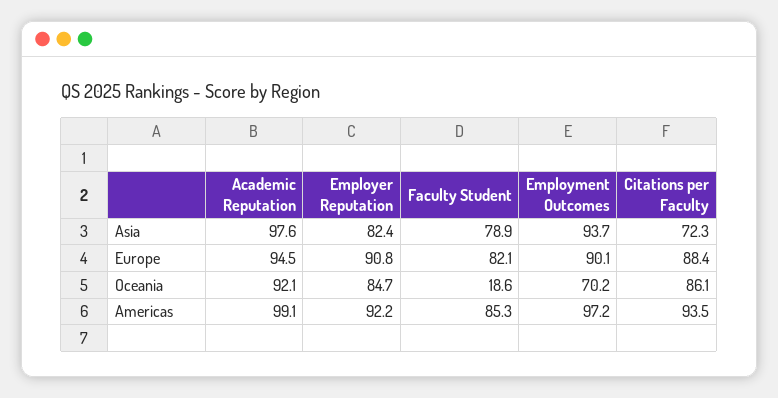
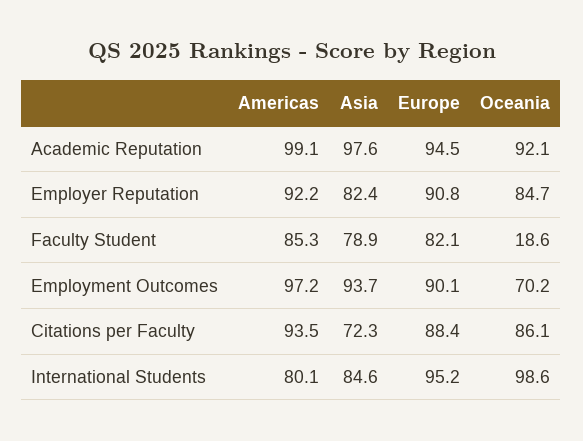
  {
    "Academic Reputation": {
      "Asia": 97.6,
      "Europe": 94.5,
      "Oceania": 92.1,
      "Americas": 99.1
    },
    "Employer Reputation": {
      "Asia": 82.4,
      "Europe": 90.8,
      "Oceania": 84.7,
      "Americas": 92.2
    },
    "Faculty Student": {
      "Asia": 78.9,
      "Europe": 82.1,
      "Oceania": 18.6,
      "Americas": 85.3
    },
    "Employment Outcomes": {
      "Asia": 93.7,
      "Europe": 90.1,
      "Oceania": 70.2,
      "Americas": 97.2
    },
    "Citations per Faculty": {
      "Asia": 72.3,
      "Europe": 88.4,
      "Oceania": 86.1,
      "Americas": 93.5
-   }
+   },
+   "International Students": {
+     "Americas": 80.1,
+     "Asia": 84.6,
+     "Europe": 95.2,
+     "Oceania": 98.6
+   }
  }

